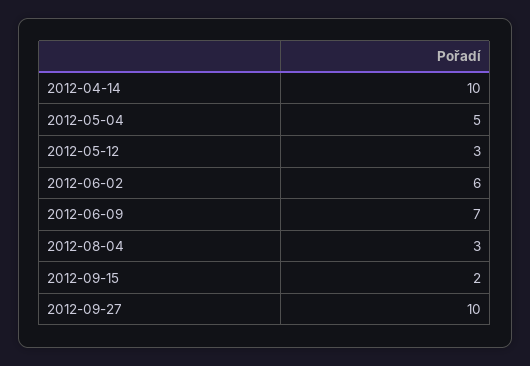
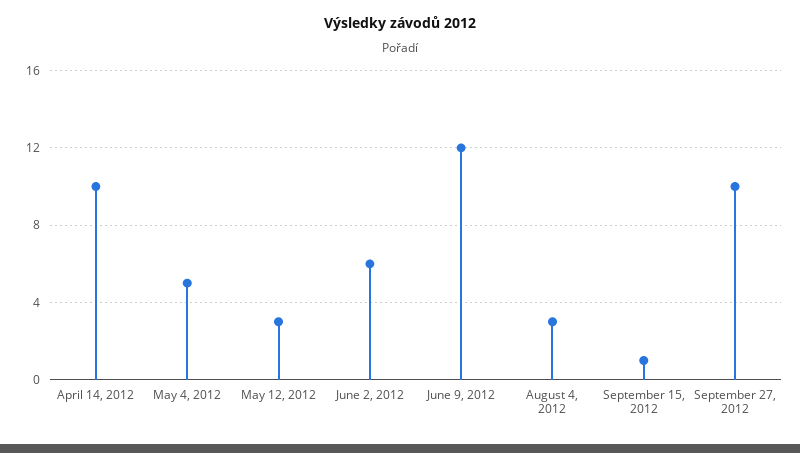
  {
    "2012-04-14": 10,
    "2012-05-04": 5,
    "2012-05-12": 3,
    "2012-06-02": 6,
-   "2012-06-09": 7,
+   "2012-06-09": 12,
    "2012-08-04": 3,
-   "2012-09-15": 2,
+   "2012-09-15": 1,
    "2012-09-27": 10
  }

